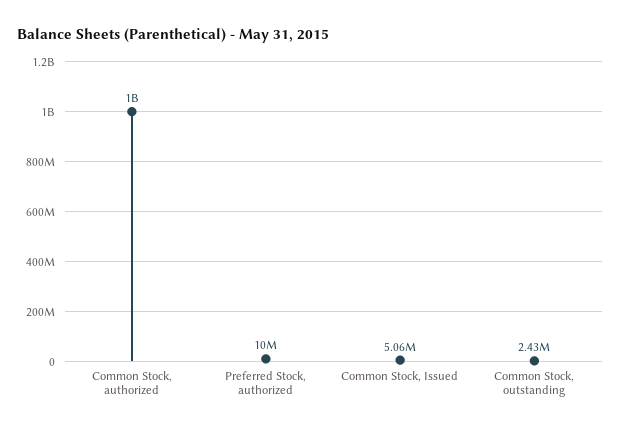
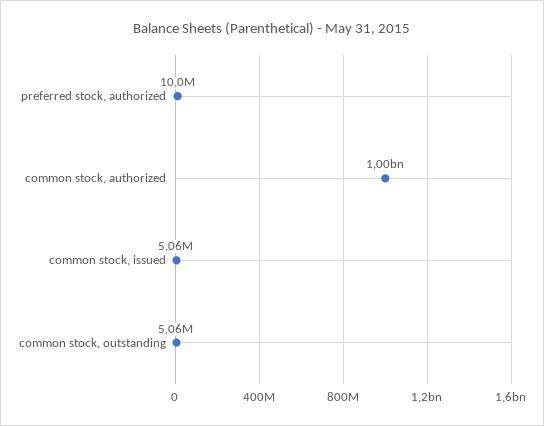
  {
    "Common Stock, authorized": 1000000000,
    "Preferred Stock, authorized": 10000000,
    "Common Stock, Issued": 5060000,
-   "Common Stock, outstanding": 2430000
+   "Common Stock, outstanding": 5060000
  }

